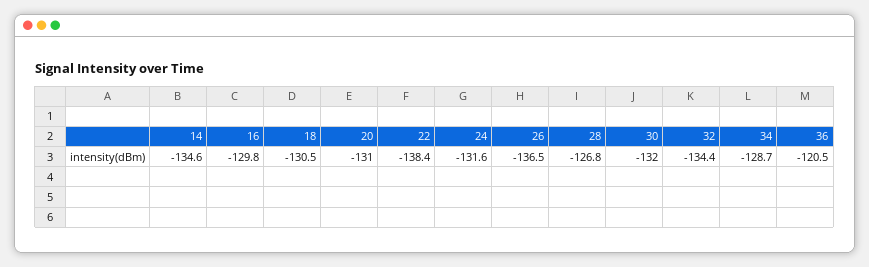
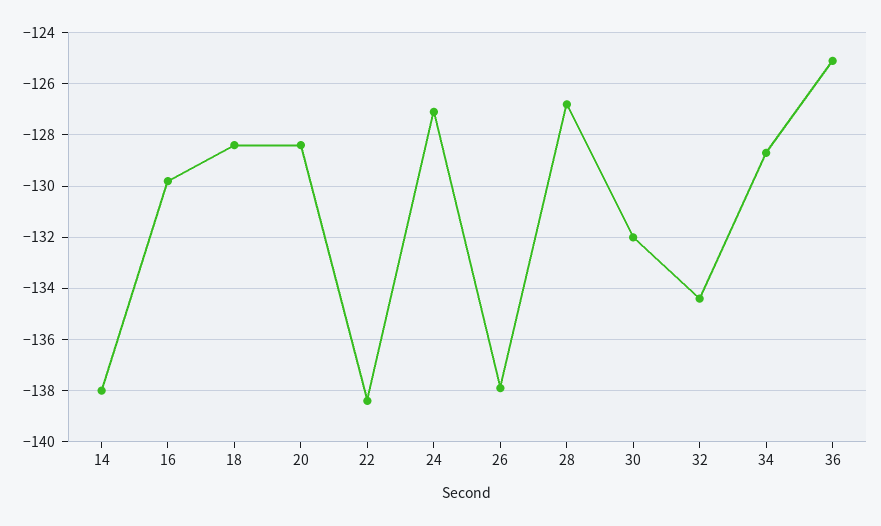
  {
-   "14": -134.6,
+   "14": -138,
    "16": -129.8,
-   "18": -130.5,
+   "18": -128.5,
-   "20": -131,
+   "20": -128.5,
    "22": -138.4,
-   "24": -131.6,
+   "24": -127,
-   "26": -136.5,
+   "26": -138,
    "28": -126.8,
    "30": -132,
    "32": -134.4,
    "34": -128.7,
-   "36": -120.5
+   "36": -125
  }

